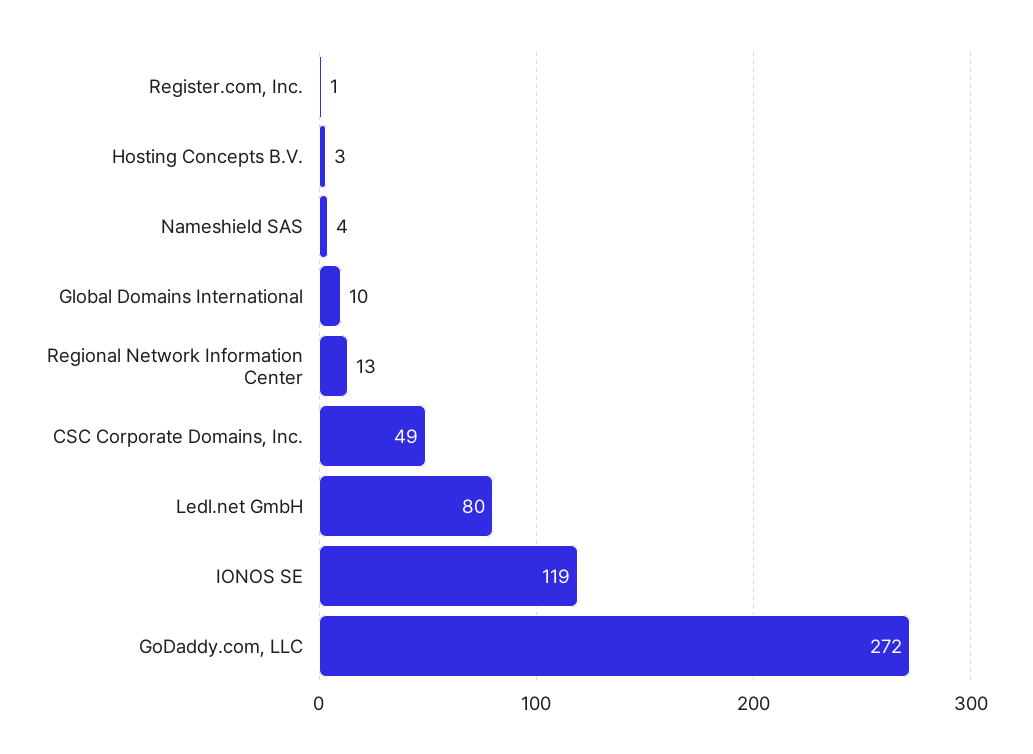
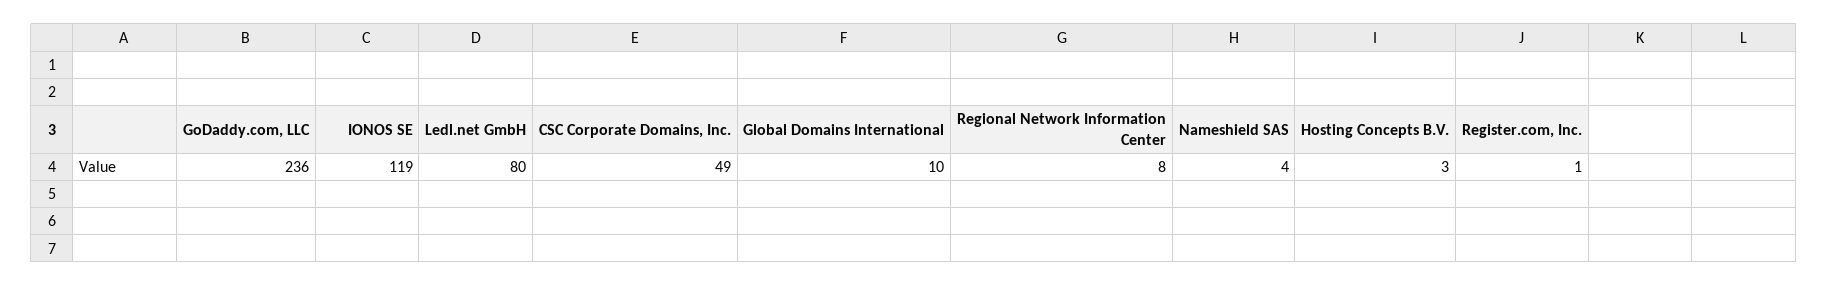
  {
    "Register.com, Inc.": 1,
    "Hosting Concepts B.V.": 3,
    "Nameshield SAS": 4,
    "Global Domains International": 10,
-   "Regional Network Information Center": 13,
+   "Regional Network Information Center": 8,
    "CSC Corporate Domains, Inc.": 49,
    "Ledl.net GmbH": 80,
    "IONOS SE": 119,
-   "GoDaddy.com, LLC": 272
+   "GoDaddy.com, LLC": 236
  }

